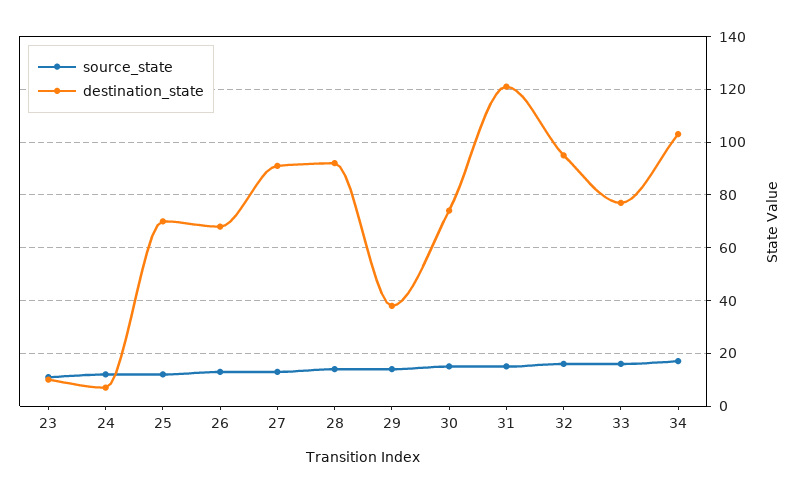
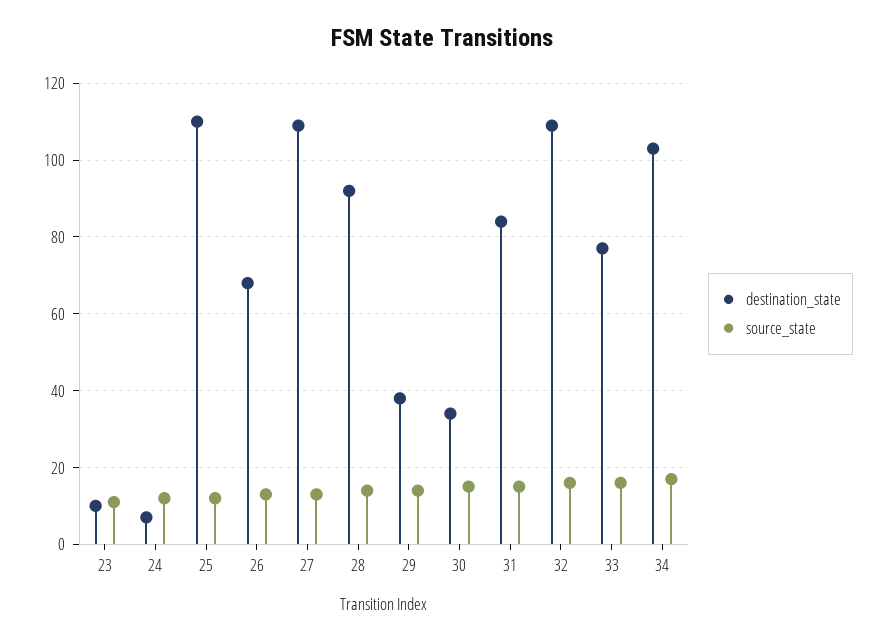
  {
    "source_state": {
      "23": 10,
      "24": 10,
      "25": 10,
      "26": 15,
      "27": 15,
      "28": 15,
      "29": 15,
      "30": 15,
      "31": 15,
      "32": 15,
      "33": 15,
      "34": 15
    },
    "destination_state": {
      "23": 10,
      "24": 5,
-     "25": 70,
+     "25": 110,
      "26": 70,
-     "27": 90,
+     "27": 110,
      "28": 90,
      "29": 40,
-     "30": 75,
+     "30": 35,
-     "31": 120,
+     "31": 85,
-     "32": 95,
+     "32": 110,
      "33": 75,
      "34": 105
    }
  }

